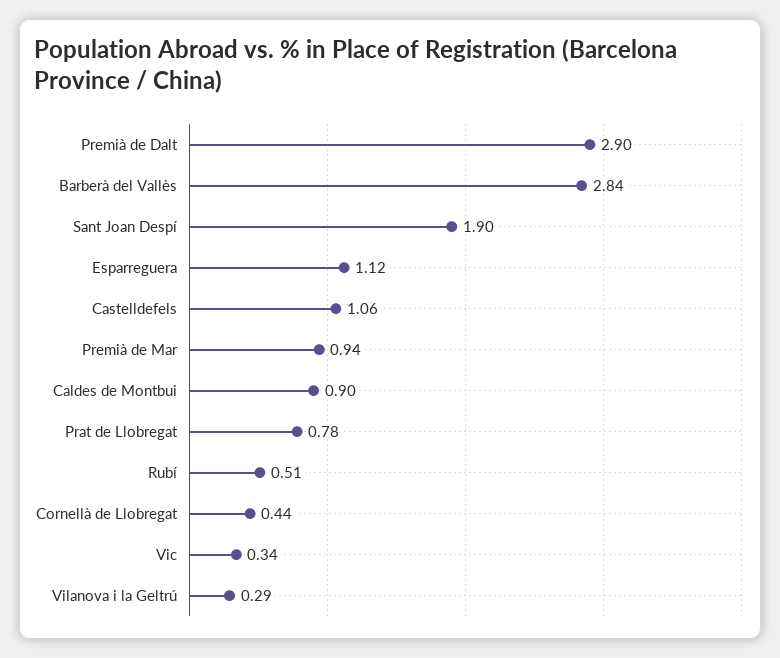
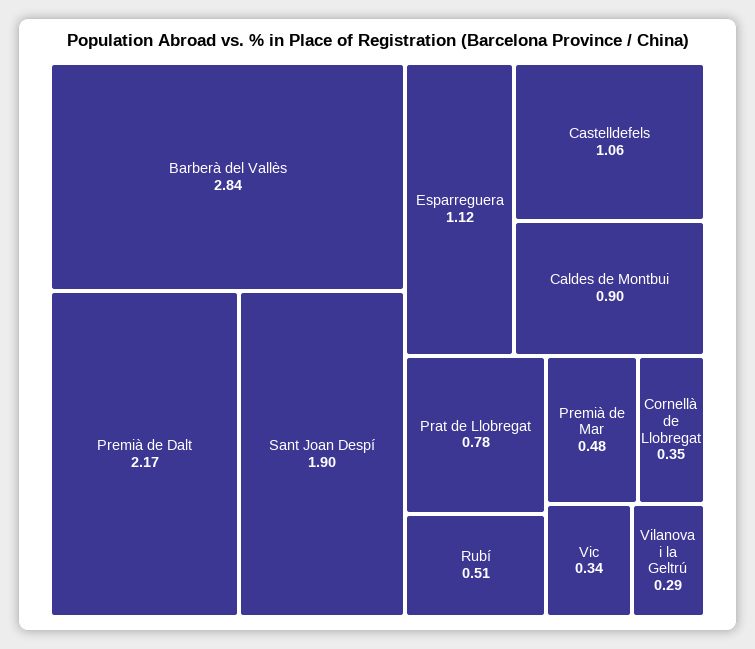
  {
-   "Premià de Dalt": 2.9,
+   "Premià de Dalt": 2.17,
    "Barberà del Vallès": 2.84,
    "Sant Joan Despí": 1.9,
    "Esparreguera": 1.12,
    "Castelldefels": 1.06,
-   "Premià de Mar": 0.94,
+   "Premià de Mar": 0.48,
    "Caldes de Montbui": 0.9,
    "Prat de Llobregat": 0.78,
    "Rubí": 0.51,
-   "Cornellà de Llobregat": 0.44,
+   "Cornellà de Llobregat": 0.35,
    "Vic": 0.34,
    "Vilanova i la Geltrú": 0.29
  }

